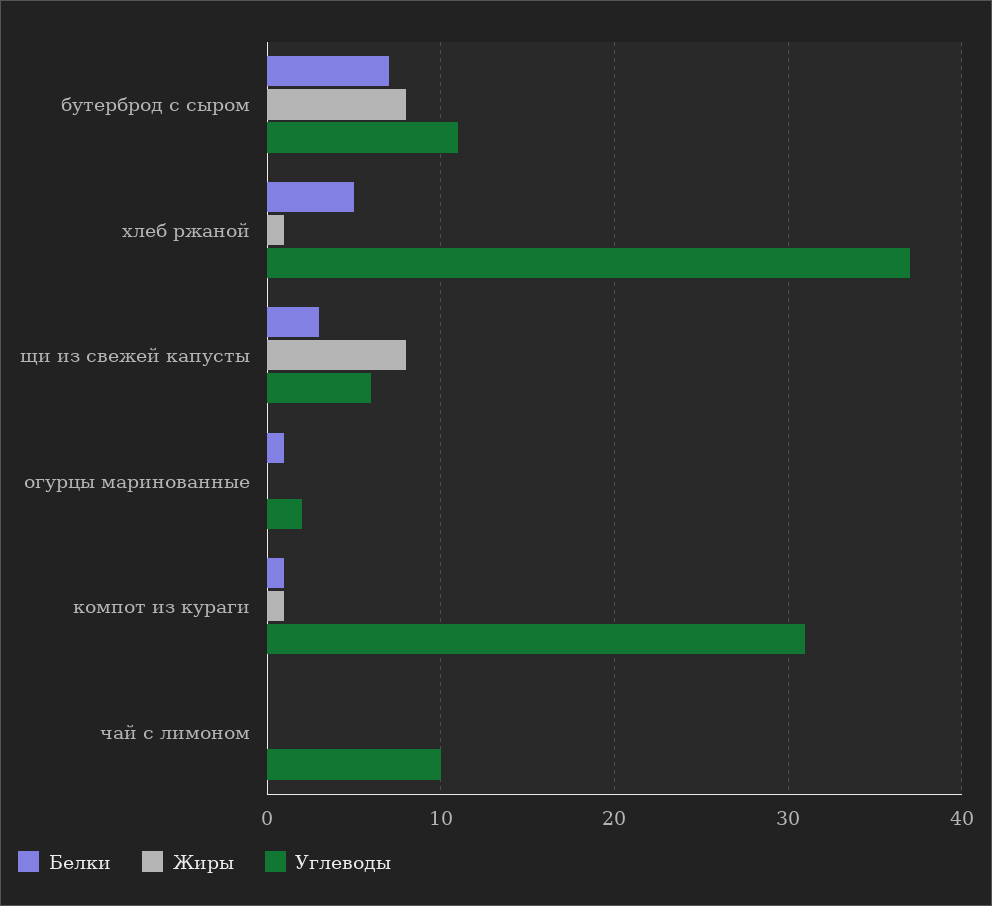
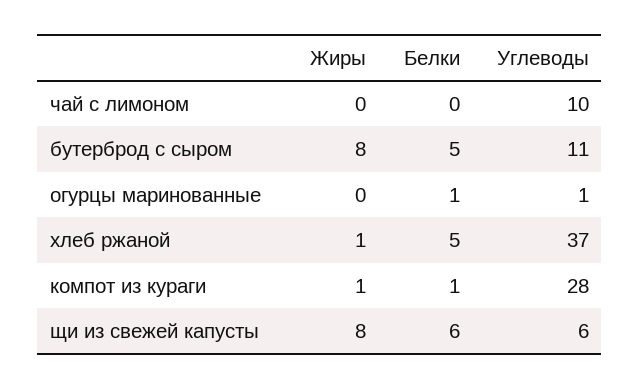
  {
    "Белки": {
-     "бутерброд с сыром": 7,
+     "бутерброд с сыром": 5,
      "хлеб ржаной": 5,
-     "щи из свежей капусты": 3,
+     "щи из свежей капусты": 6,
      "огурцы маринованные": 1,
      "компот из кураги": 1,
      "чай с лимоном": 0
    },
    "Жиры": {
      "бутерброд с сыром": 8,
      "хлеб ржаной": 1,
      "щи из свежей капусты": 8,
      "огурцы маринованные": 0,
      "компот из кураги": 1,
      "чай с лимоном": 0
    },
    "Углеводы": {
      "бутерброд с сыром": 11,
      "хлеб ржаной": 37,
      "щи из свежей капусты": 6,
-     "огурцы маринованные": 2,
+     "огурцы маринованные": 1,
-     "компот из кураги": 31,
+     "компот из кураги": 28,
      "чай с лимоном": 10
    }
  }

